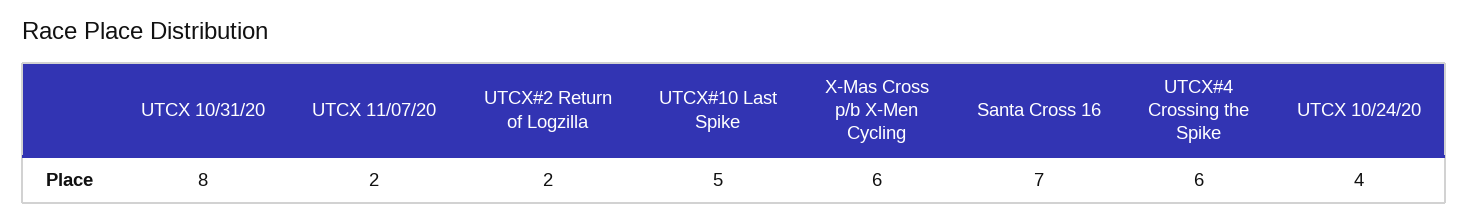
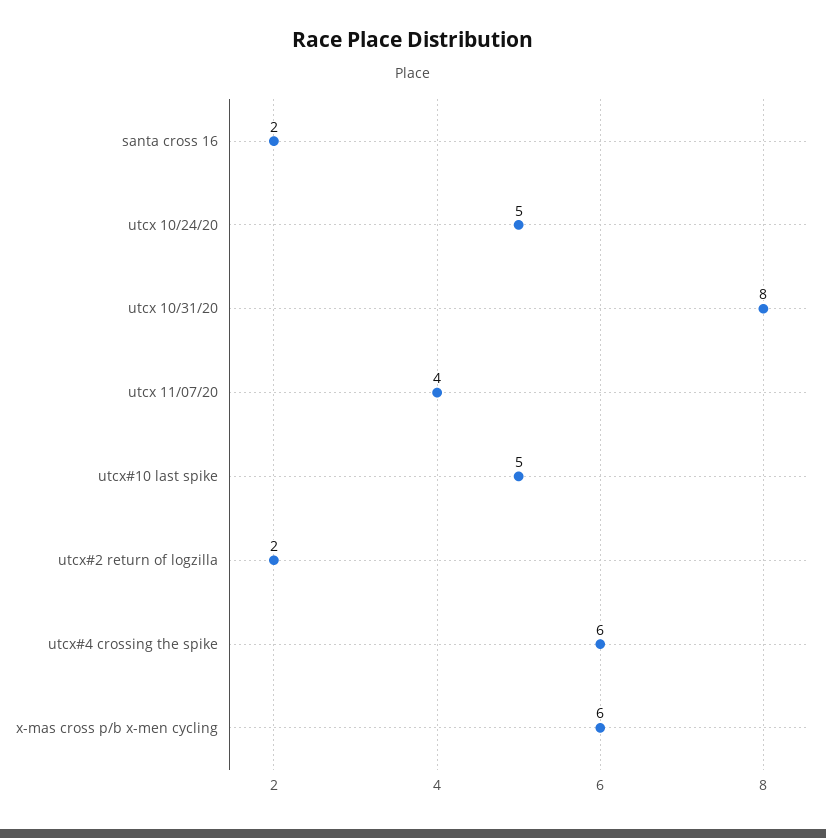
  {
    "UTCX 10/31/20": 8,
-   "UTCX 11/07/20": 2,
+   "UTCX 11/07/20": 4,
    "UTCX#2 Return of Logzilla": 2,
    "UTCX#10 Last Spike": 5,
    "X-Mas Cross p/b X-Men Cycling": 6,
-   "Santa Cross 16": 7,
+   "Santa Cross 16": 2,
    "UTCX#4 Crossing the Spike": 6,
-   "UTCX 10/24/20": 4
+   "UTCX 10/24/20": 5
  }

